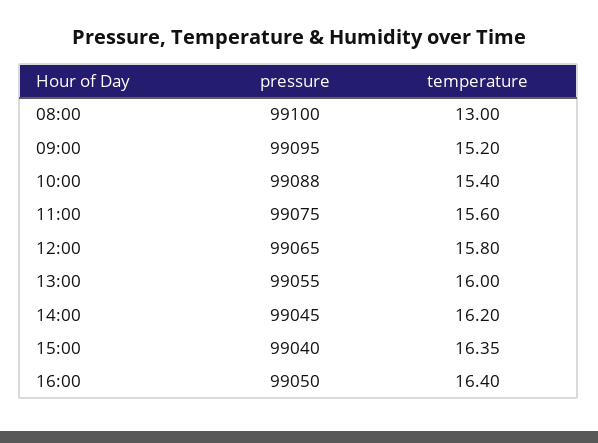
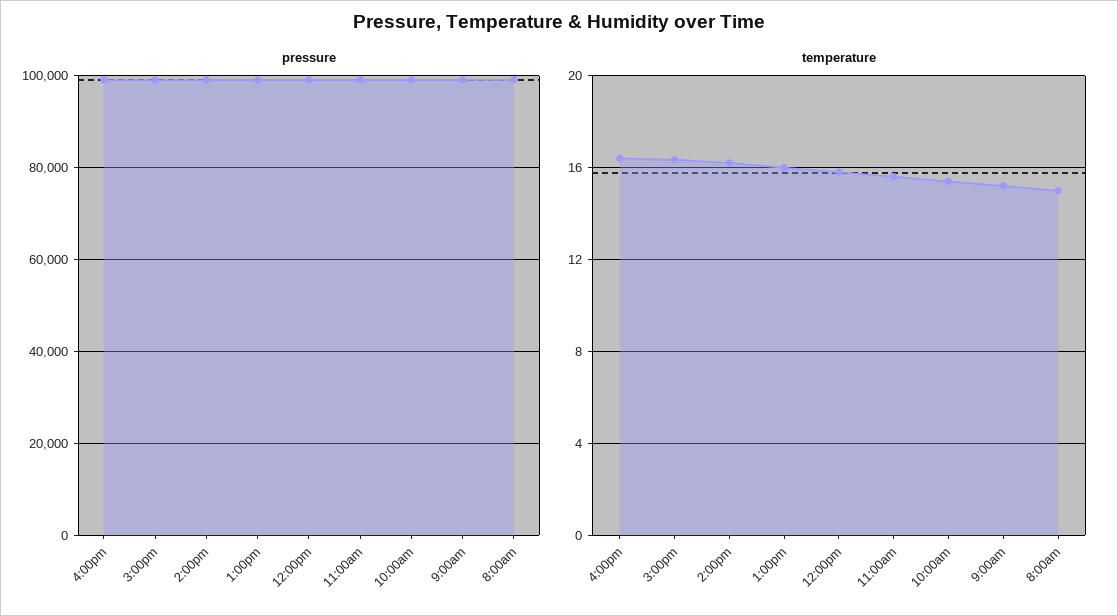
  {
    "pressure": {
      "08:00": 99100,
      "09:00": 99095,
      "10:00": 99088,
      "11:00": 99075,
      "12:00": 99065,
      "13:00": 99055,
      "14:00": 99045,
      "15:00": 99040,
      "16:00": 99050
    },
    "temperature": {
-     "08:00": 13,
+     "08:00": 15,
      "09:00": 15.2,
      "10:00": 15.4,
      "11:00": 15.6,
      "12:00": 15.8,
      "13:00": 16,
      "14:00": 16.2,
      "15:00": 16.35,
      "16:00": 16.4
    }
  }

